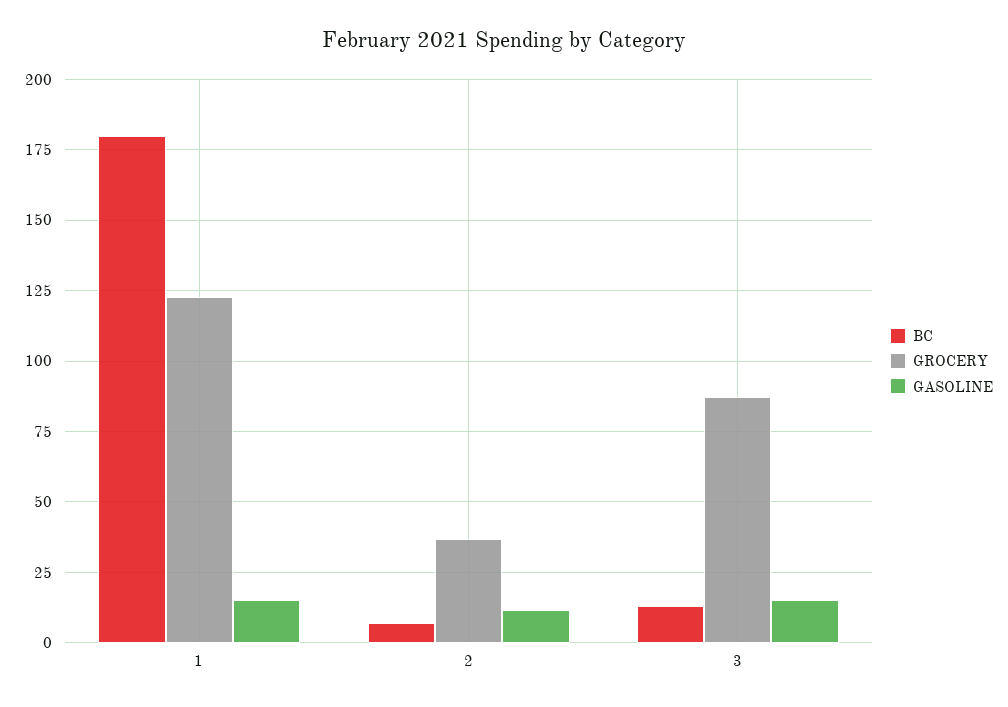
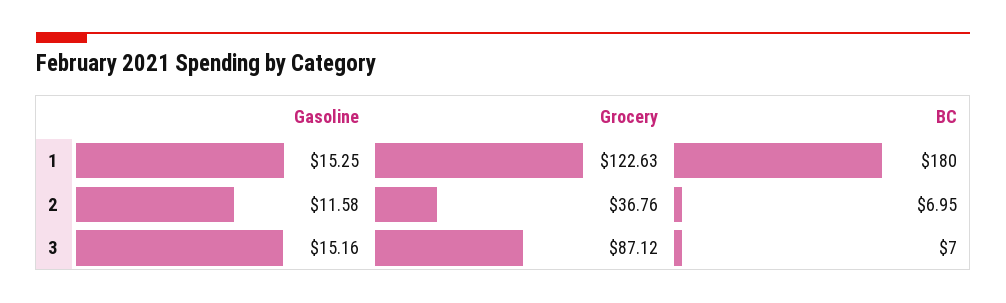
  {
    "BC": {
      "1": 180,
      "2": 6.95,
-     "3": 12.5
+     "3": 7
    },
    "GROCERY": {
      "1": 122.63,
      "2": 36.76,
      "3": 87.12
    },
    "GASOLINE": {
      "1": 15.25,
      "2": 11.58,
      "3": 15.16
    }
  }

